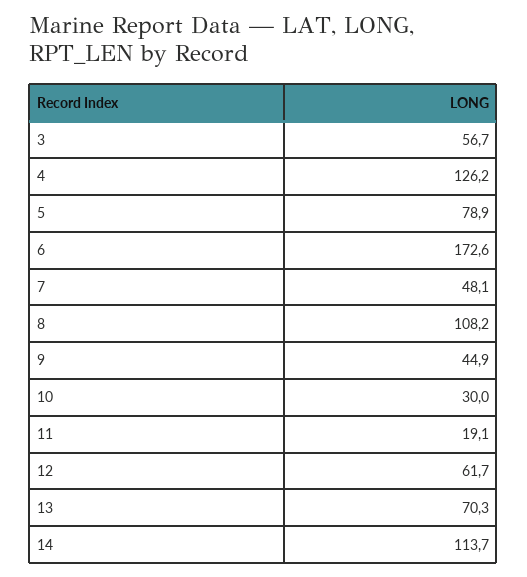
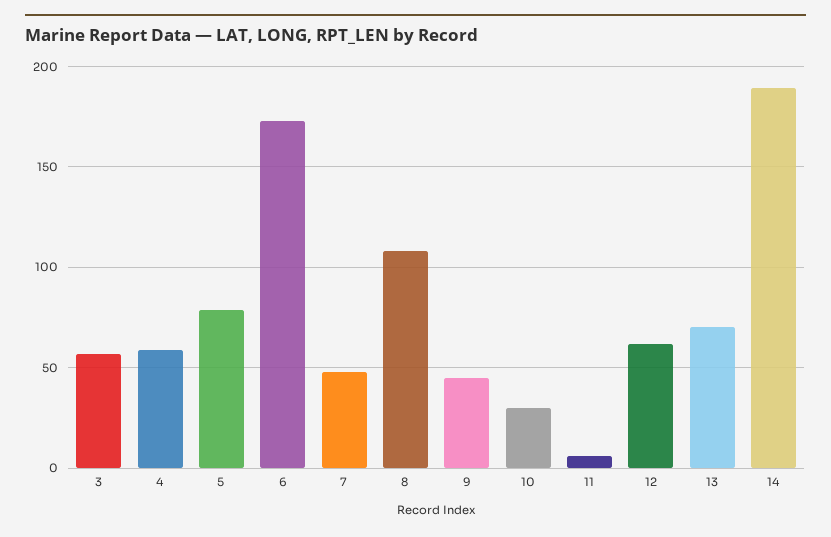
  {
    "3": 56.7,
-   "4": 126.2,
+   "4": 60,
    "5": 78.9,
    "6": 172.6,
    "7": 48.1,
    "8": 108.2,
    "9": 44.9,
    "10": 30,
-   "11": 19.1,
+   "11": 5,
    "12": 61.7,
    "13": 70.3,
-   "14": 113.7
+   "14": 190
  }

